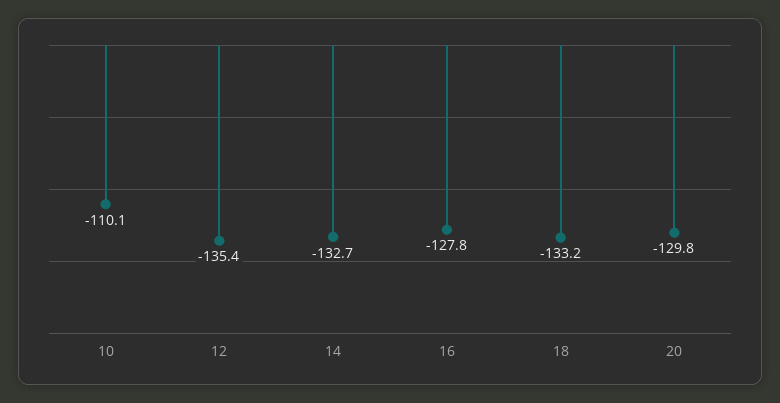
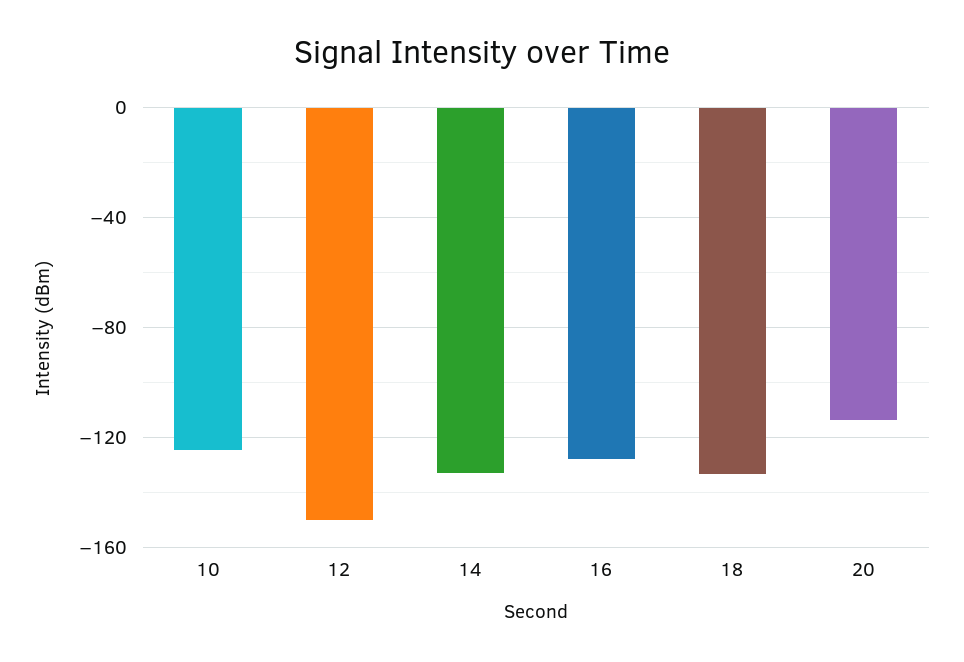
  {
-   "10": -110.1,
+   "10": -125,
-   "12": -135.4,
+   "12": -150,
    "14": -132.7,
    "16": -127.8,
    "18": -133.2,
-   "20": -129.8
+   "20": -115
  }

